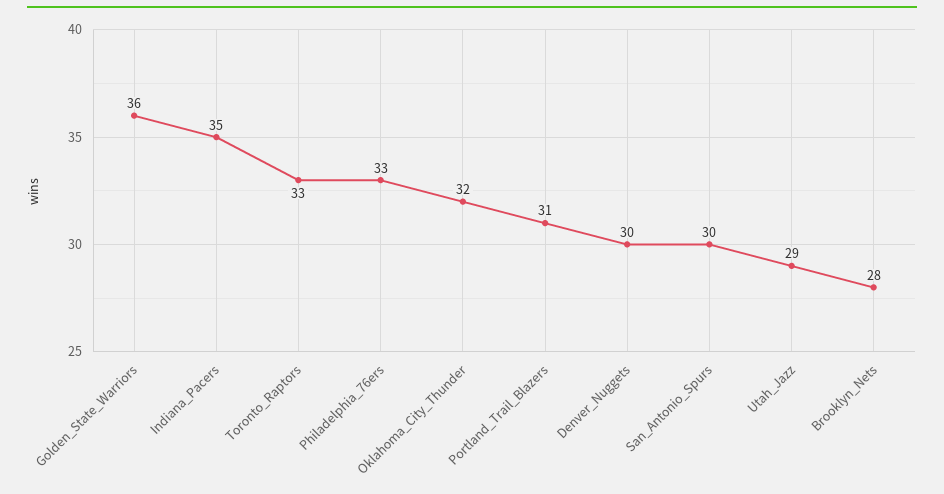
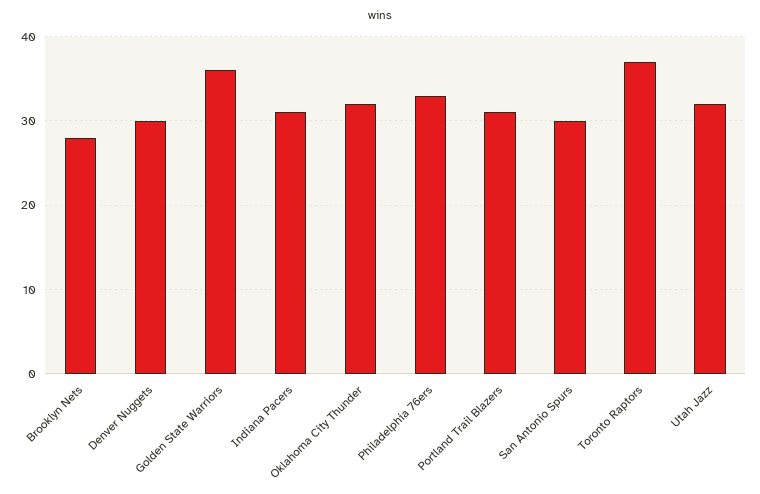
  {
    "Golden_State_Warriors": 36,
-   "Indiana_Pacers": 35,
+   "Indiana_Pacers": 31,
-   "Toronto_Raptors": 33,
+   "Toronto_Raptors": 37,
    "Philadelphia_76ers": 33,
    "Oklahoma_City_Thunder": 32,
    "Portland_Trail_Blazers": 31,
    "Denver_Nuggets": 30,
    "San_Antonio_Spurs": 30,
-   "Utah_Jazz": 29,
+   "Utah_Jazz": 32,
    "Brooklyn_Nets": 28
  }

